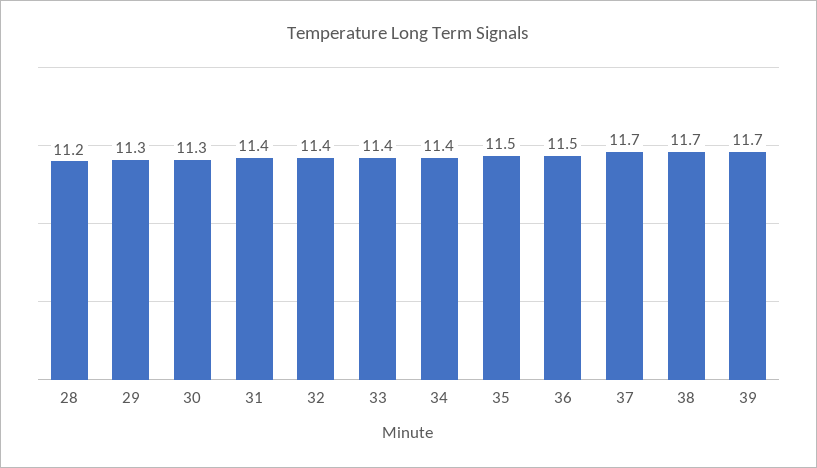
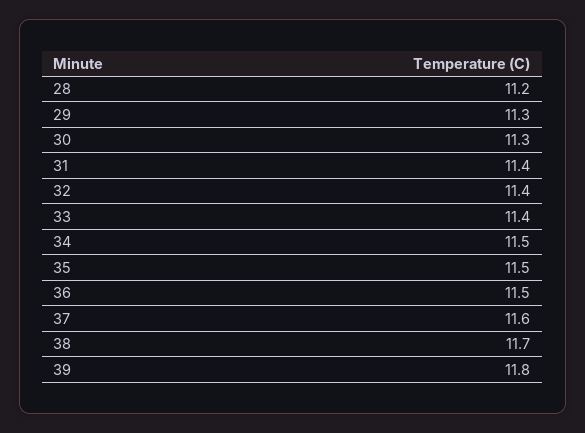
  {
    "28": 11.2,
    "29": 11.3,
    "30": 11.3,
    "31": 11.4,
    "32": 11.4,
    "33": 11.4,
-   "34": 11.4,
+   "34": 11.5,
    "35": 11.5,
    "36": 11.5,
-   "37": 11.7,
+   "37": 11.6,
    "38": 11.7,
-   "39": 11.7
+   "39": 11.8
  }

